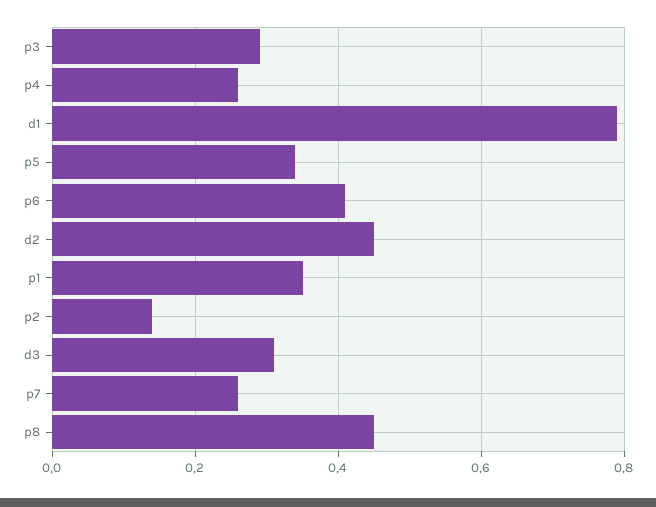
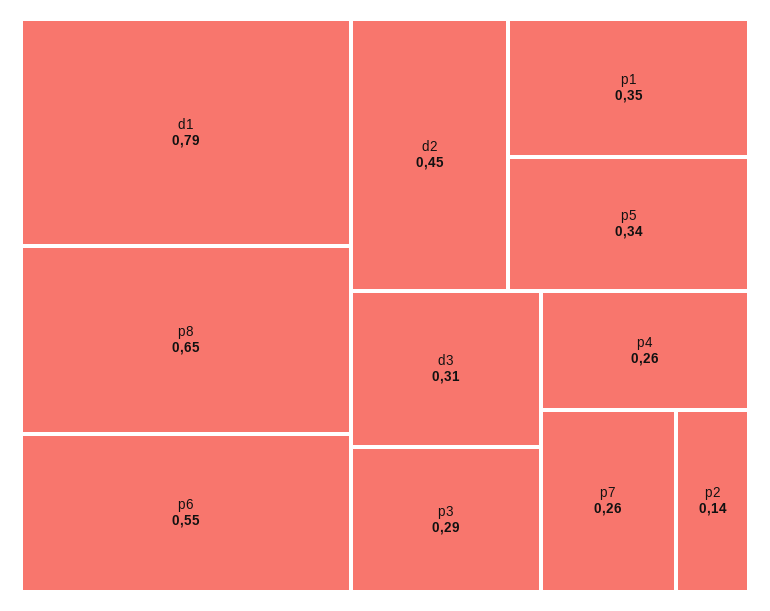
  {
    "p3": 0.29,
    "p4": 0.26,
    "d1": 0.79,
    "p5": 0.34,
-   "p6": 0.4,
+   "p6": 0.55,
    "d2": 0.45,
    "p1": 0.35,
    "p2": 0.14,
    "d3": 0.31,
    "p7": 0.26,
-   "p8": 0.45
+   "p8": 0.65
  }

